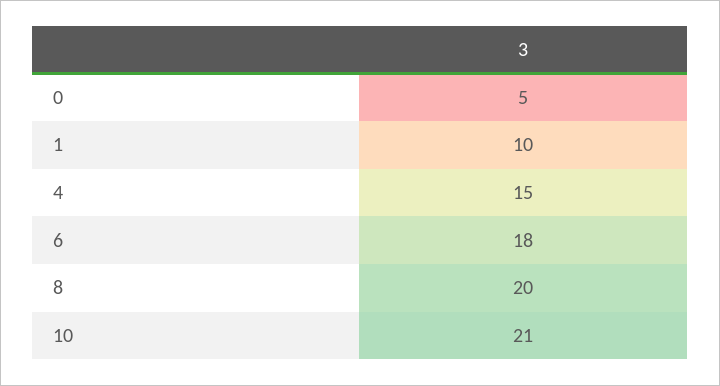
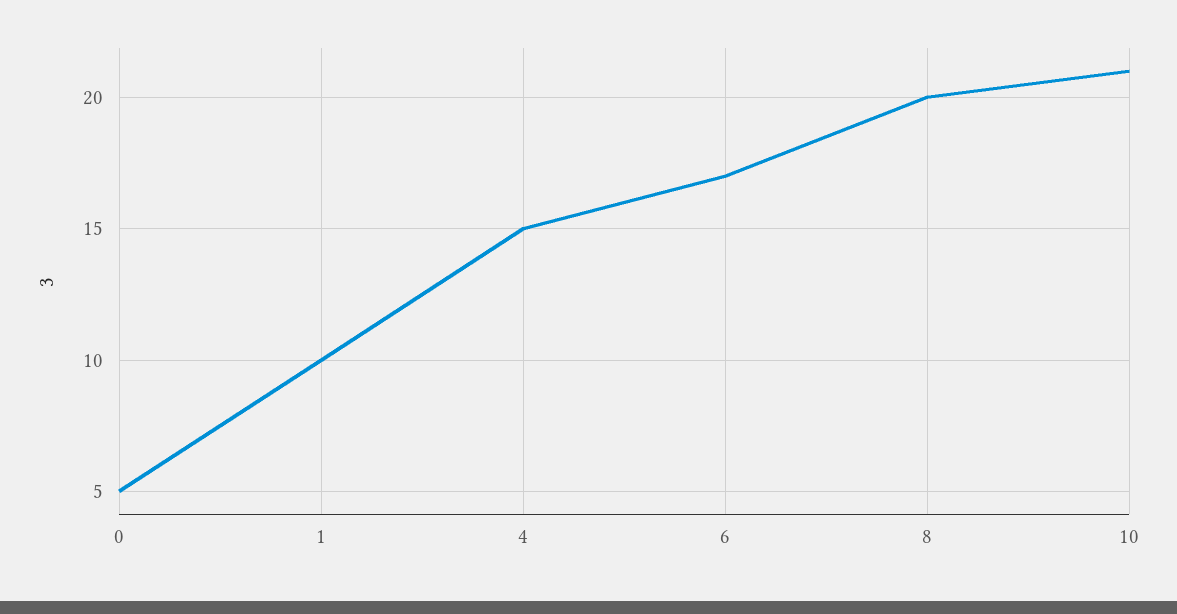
  {
    "0": 5,
    "1": 10,
    "4": 15,
-   "6": 18,
+   "6": 17,
    "8": 20,
    "10": 21
  }

